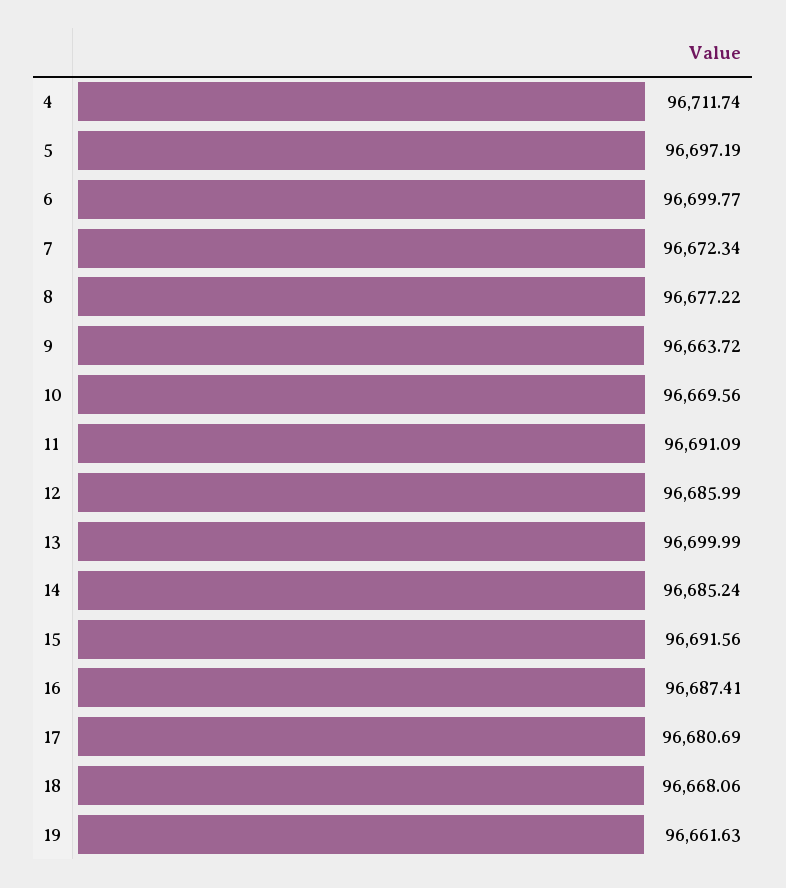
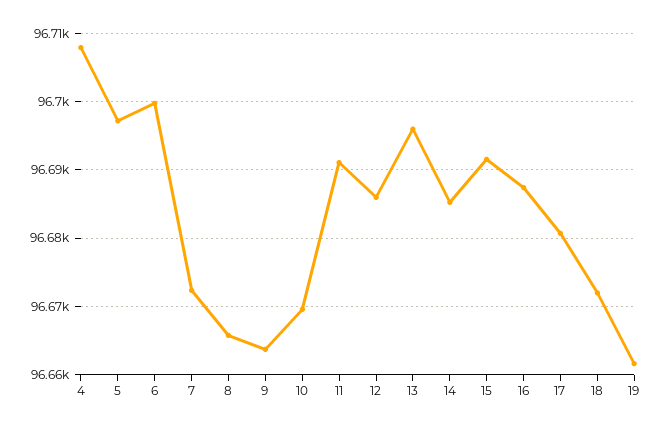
  {
-   "4": 96711.74,
+   "4": 96708,
    "5": 96697.19,
    "6": 96699.77,
    "7": 96672.34,
-   "8": 96677.22,
+   "8": 96666,
    "9": 96663.72,
    "10": 96669.56,
    "11": 96691.09,
    "12": 96685.99,
-   "13": 96699.99,
+   "13": 96696,
    "14": 96685.24,
    "15": 96691.56,
    "16": 96687.41,
    "17": 96680.69,
-   "18": 96668.06,
+   "18": 96672,
    "19": 96661.63
  }

